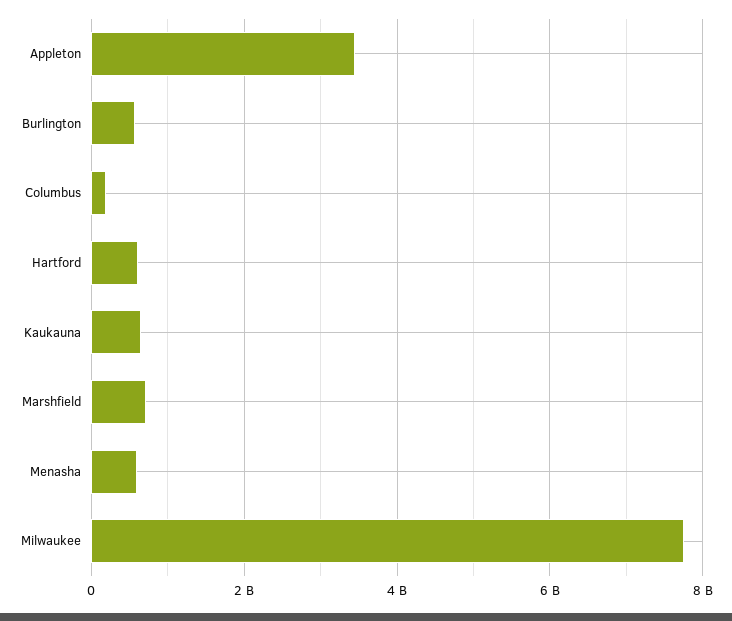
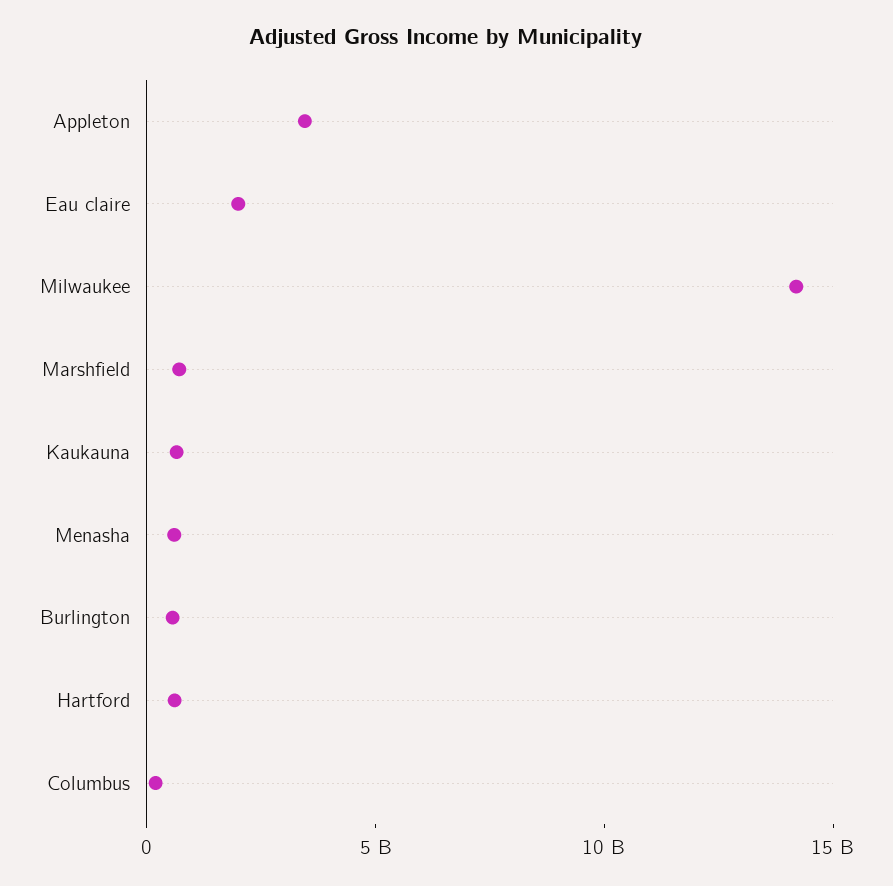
  {
    "Appleton": 3400000000,
    "Burlington": 600000000,
    "Columbus": 200000000,
    "Hartford": 600000000,
    "Kaukauna": 600000000,
    "Marshfield": 800000000,
    "Menasha": 600000000,
-   "Milwaukee": 7800000000
+   "Milwaukee": 14000000000,
+   "Eau claire": 2000000000
  }

